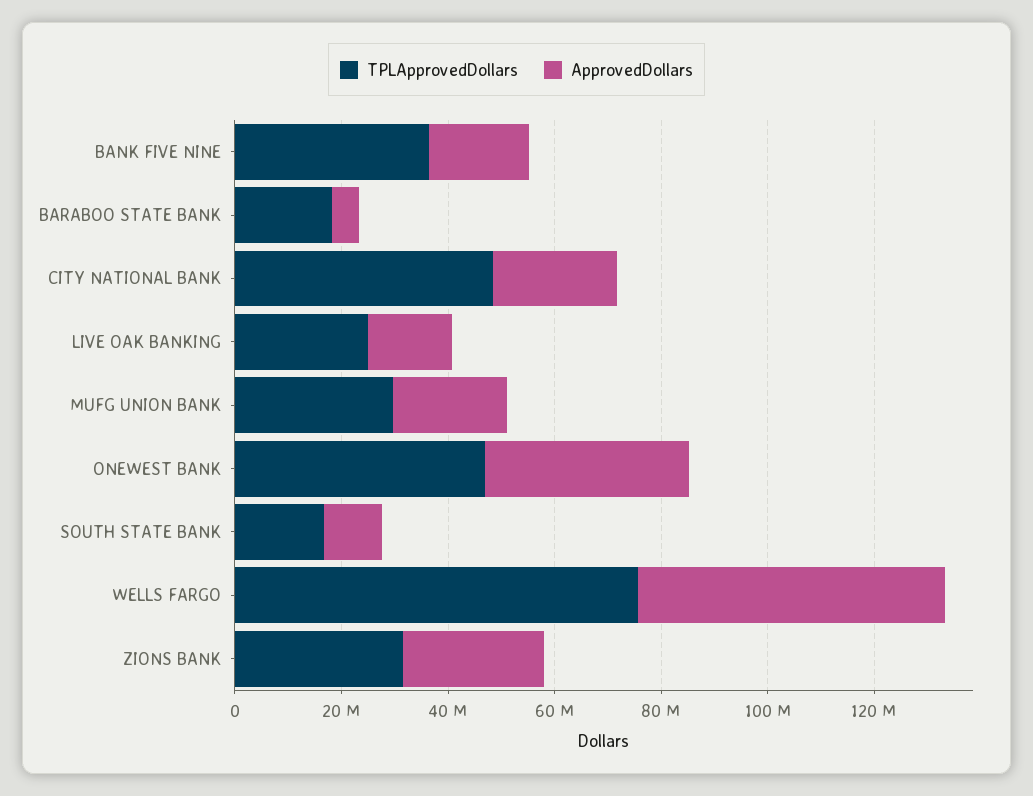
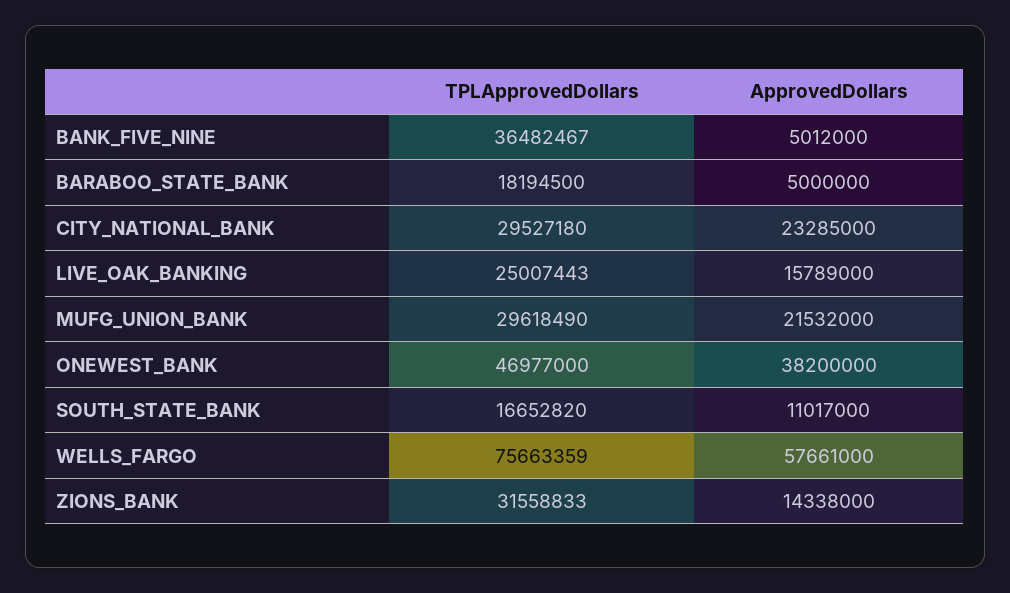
  {
    "TPLApprovedDollars": {
      "BANK FIVE NINE": 36482467,
      "BARABOO STATE BANK": 18194500,
-     "CITY NATIONAL BANK": 50000000,
+     "CITY NATIONAL BANK": 29527180,
      "LIVE OAK BANKING": 25007443,
      "MUFG UNION BANK": 29618490,
      "ONEWEST BANK": 46977000,
      "SOUTH STATE BANK": 16652820,
      "WELLS FARGO": 75663359,
      "ZIONS BANK": 31558833
    },
    "ApprovedDollars": {
-     "BANK FIVE NINE": 20000000,
+     "BANK FIVE NINE": 5012000,
      "BARABOO STATE BANK": 5000000,
      "CITY NATIONAL BANK": 23285000,
      "LIVE OAK BANKING": 15789000,
      "MUFG UNION BANK": 21532000,
      "ONEWEST BANK": 38200000,
      "SOUTH STATE BANK": 11017000,
      "WELLS FARGO": 57661000,
-     "ZIONS BANK": 25000000
+     "ZIONS BANK": 14338000
    }
  }

